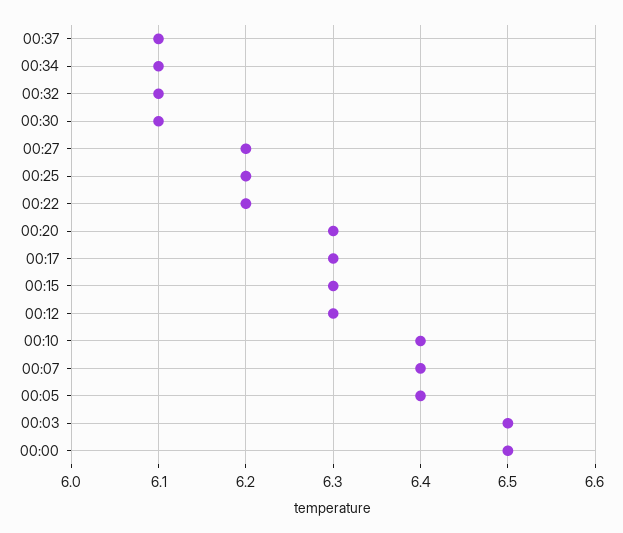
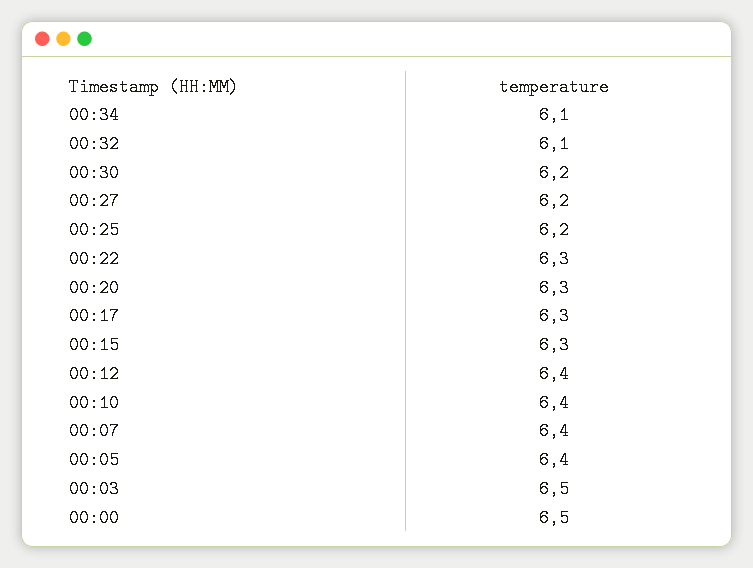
  {
-   "00:37": 6.1,
    "00:34": 6.1,
    "00:32": 6.1,
-   "00:30": 6.1,
+   "00:30": 6.2,
    "00:27": 6.2,
    "00:25": 6.2,
-   "00:22": 6.2,
+   "00:22": 6.3,
    "00:20": 6.3,
    "00:17": 6.3,
    "00:15": 6.3,
-   "00:12": 6.3,
+   "00:12": 6.4,
    "00:10": 6.4,
    "00:07": 6.4,
    "00:05": 6.4,
    "00:03": 6.5,
    "00:00": 6.5
  }

